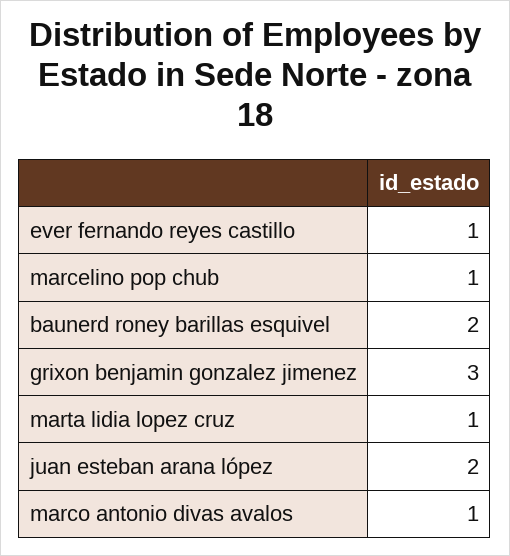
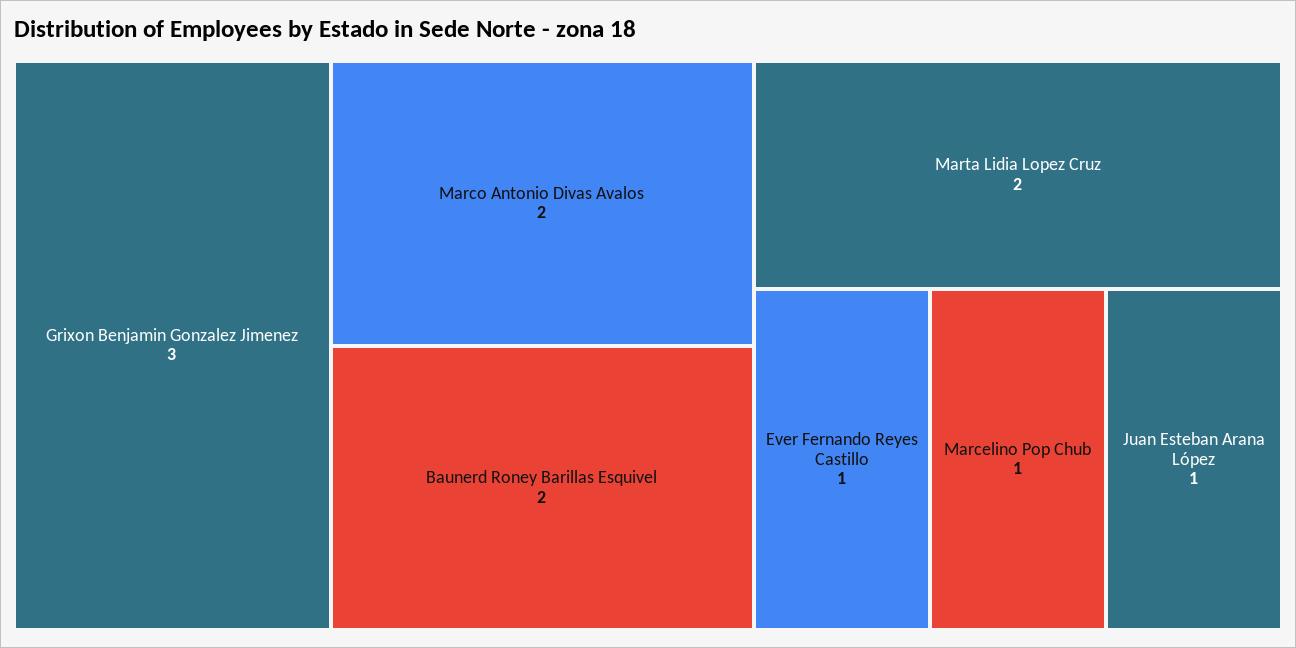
  {
    "ever fernando reyes castillo": 1,
    "marcelino pop chub": 1,
    "baunerd roney barillas esquivel": 2,
    "grixon benjamin gonzalez jimenez": 3,
-   "marta lidia lopez cruz": 1,
+   "marta lidia lopez cruz": 2,
-   "juan esteban arana lópez": 2,
+   "juan esteban arana lópez": 1,
-   "marco antonio divas avalos": 1
+   "marco antonio divas avalos": 2
  }

